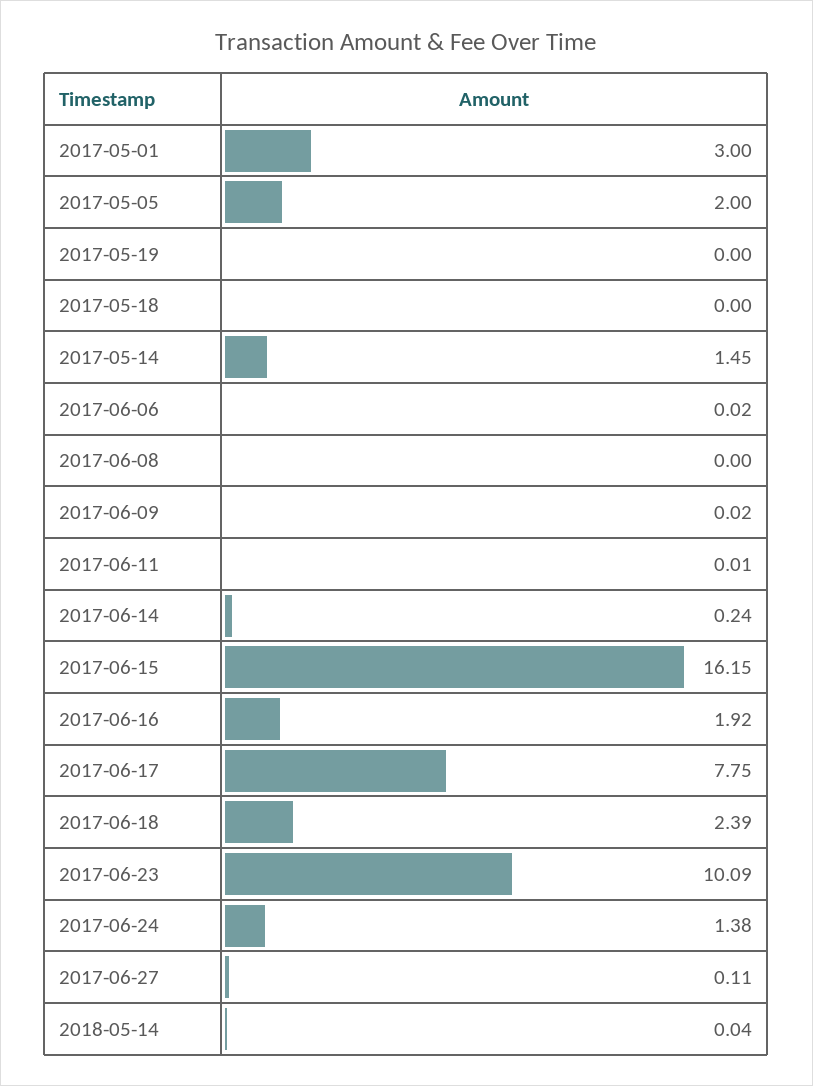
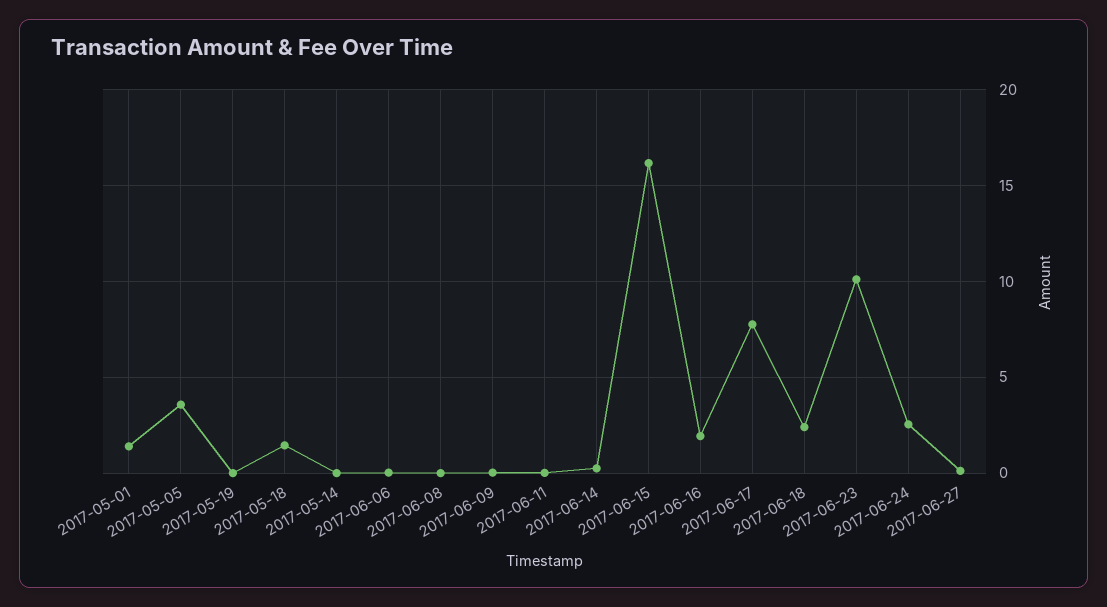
  {
-   "2017-05-01": 3,
+   "2017-05-01": 1.5,
-   "2017-05-05": 2,
+   "2017-05-05": 3.5,
    "2017-05-19": 0,
-   "2017-05-18": 0,
+   "2017-05-18": 1.5,
-   "2017-05-14": 1.45,
+   "2017-05-14": 0,
    "2017-06-06": 0.02,
    "2017-06-08": 0,
    "2017-06-09": 0.02,
    "2017-06-11": 0.01,
    "2017-06-14": 0.24,
    "2017-06-15": 16.15,
    "2017-06-16": 1.92,
    "2017-06-17": 7.75,
    "2017-06-18": 2.39,
    "2017-06-23": 10.09,
-   "2017-06-24": 1.38,
+   "2017-06-24": 2.5,
-   "2017-06-27": 0.11,
+   "2017-06-27": 0.11
-   "2018-05-14": 0.04
  }

